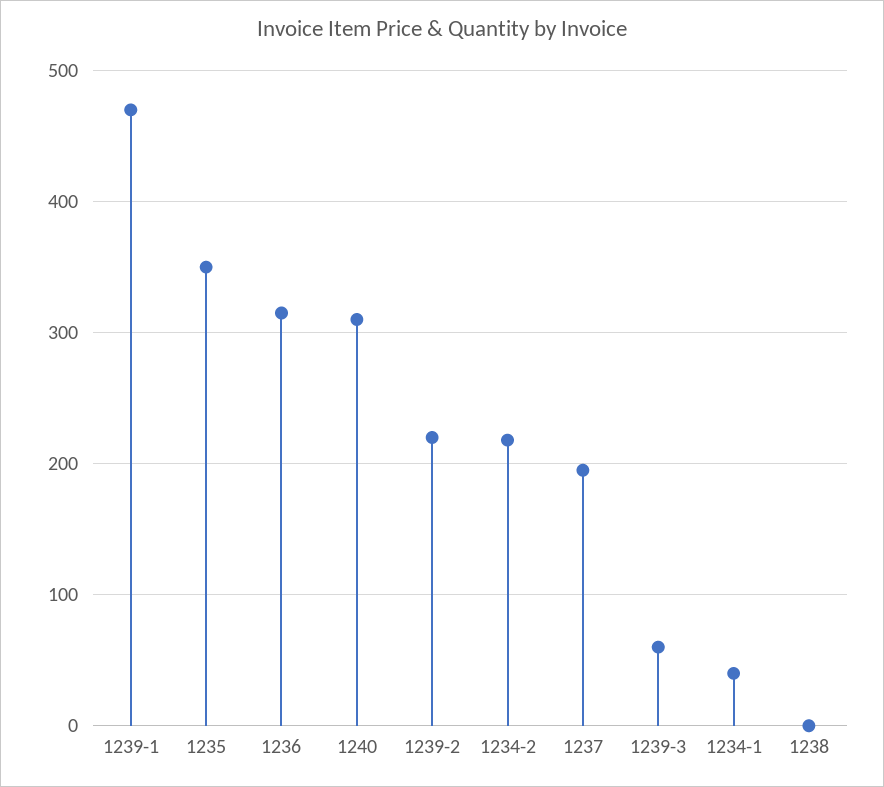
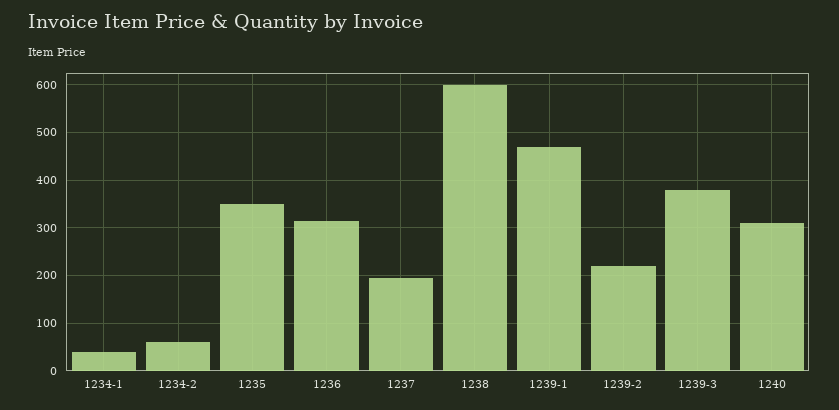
  {
    "1239-1": 470,
    "1235": 350,
    "1236": 320,
    "1240": 310,
    "1239-2": 220,
-   "1234-2": 220,
+   "1234-2": 60,
    "1237": 200,
-   "1239-3": 60,
+   "1239-3": 380,
    "1234-1": 40,
-   "1238": 0
+   "1238": 600
  }

